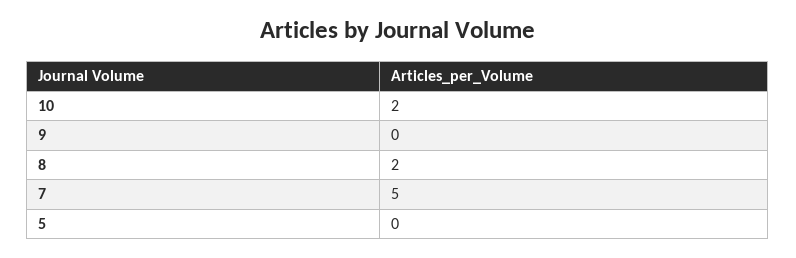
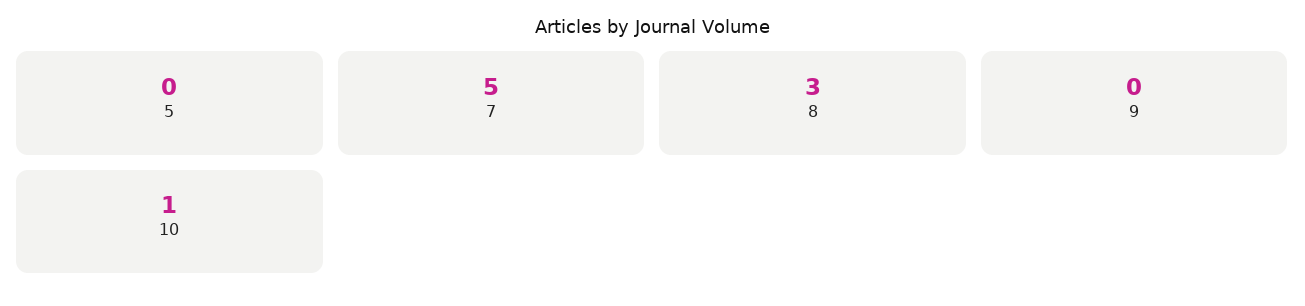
  {
-   "10": 2,
+   "10": 1,
    "9": 0,
-   "8": 2,
+   "8": 3,
    "7": 5,
    "5": 0
  }

